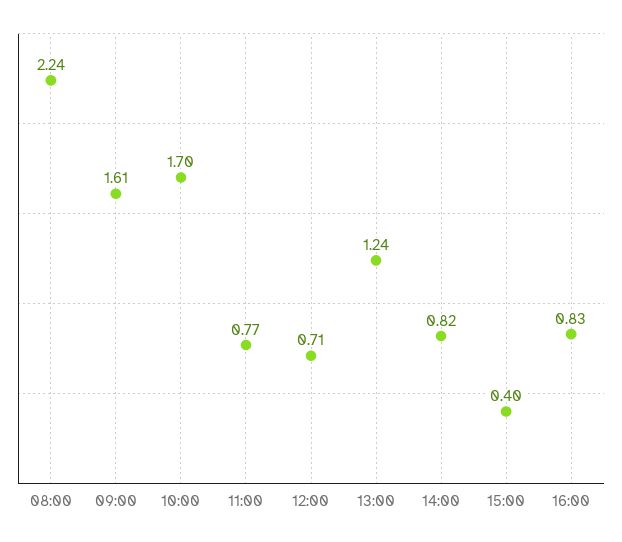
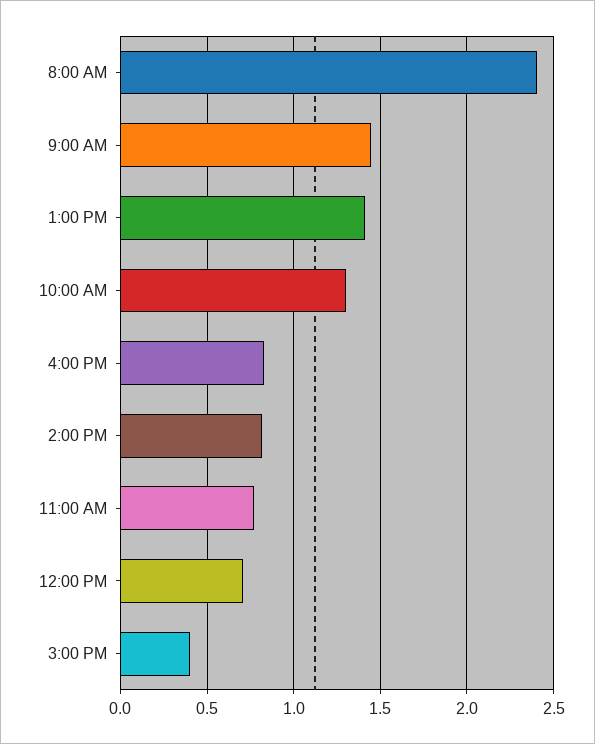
  {
-   "08:00": 2.24,
+   "08:00": 2.4,
-   "09:00": 1.61,
+   "09:00": 1.45,
-   "10:00": 1.7,
+   "10:00": 1.3,
    "11:00": 0.77,
    "12:00": 0.71,
-   "13:00": 1.24,
+   "13:00": 1.4,
    "14:00": 0.82,
    "15:00": 0.4,
    "16:00": 0.83
  }

